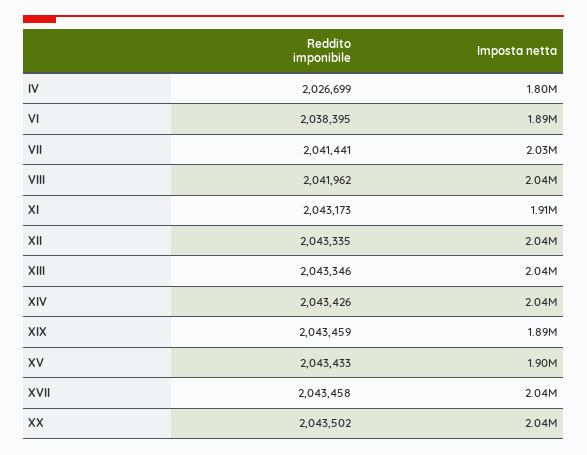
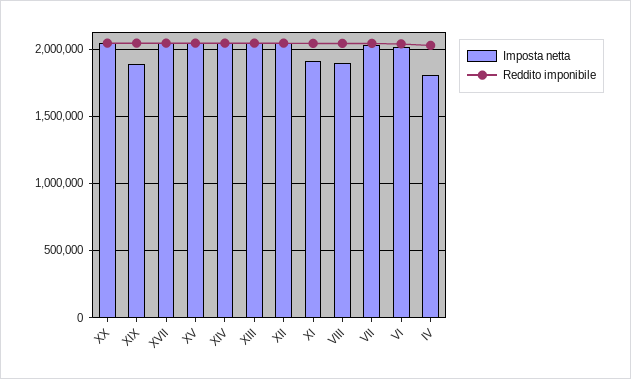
  {
    "Reddito imponibile": {
      "IV": 2026699,
      "VI": 2038395,
      "VII": 2041441,
      "VIII": 2041962,
      "XI": 2043173,
      "XII": 2043335,
      "XIII": 2043346,
      "XIV": 2043426,
      "XIX": 2043459,
      "XV": 2043433,
      "XVII": 2043458,
      "XX": 2043502
    },
    "Imposta netta": {
      "IV": 1800000,
-     "VI": 1890000,
+     "VI": 2000000,
      "VII": 2030000,
-     "VIII": 2040000,
+     "VIII": 1900000,
      "XI": 1910000,
      "XII": 2040000,
      "XIII": 2040000,
      "XIV": 2040000,
      "XIX": 1890000,
-     "XV": 1900000,
+     "XV": 2050000,
      "XVII": 2040000,
      "XX": 2040000
    }
  }

